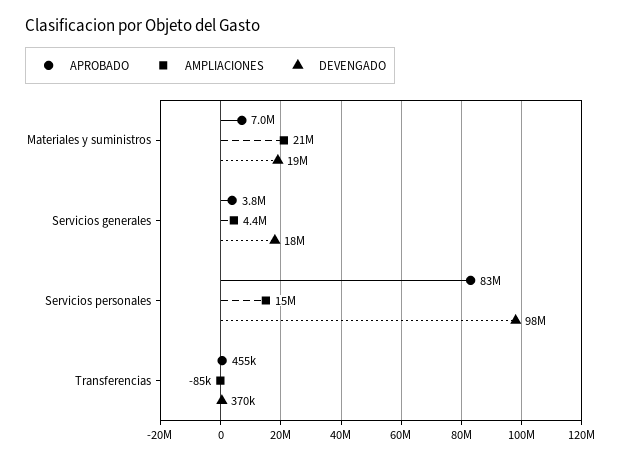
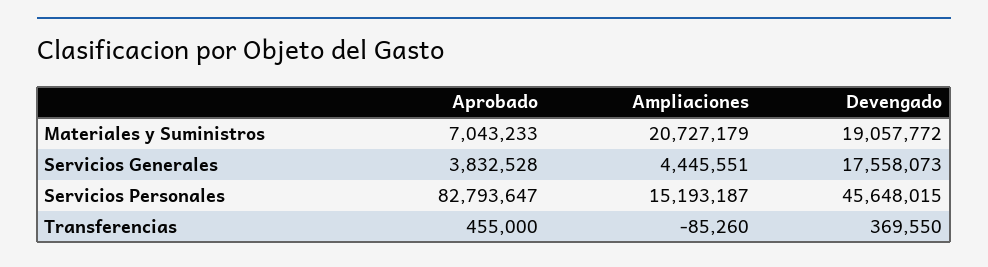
  {
    "APROBADO": {
      "Materiales y suministros": 7043233,
      "Servicios generales": 3832528,
      "Servicios personales": 82793647,
      "Transferencias": 455000
    },
    "AMPLIACIONES": {
      "Materiales y suministros": 20727179,
      "Servicios generales": 4445551,
      "Servicios personales": 15193187,
      "Transferencias": -85260
    },
    "DEVENGADO": {
      "Materiales y suministros": 19057772,
      "Servicios generales": 17558073,
-     "Servicios personales": 98000000,
+     "Servicios personales": 45648015,
      "Transferencias": 369550
    }
  }

